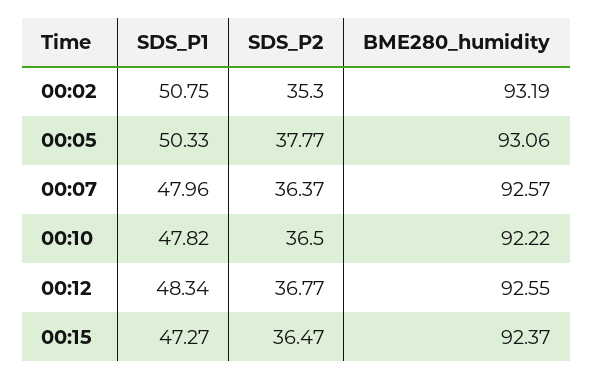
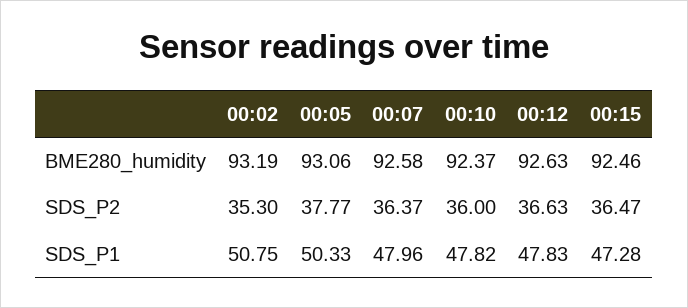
  {
    "SDS_P1": {
      "00:02": 50.75,
      "00:05": 50.33,
      "00:07": 47.96,
      "00:10": 47.82,
-     "00:12": 48.34,
+     "00:12": 47.83,
-     "00:15": 47.27
+     "00:15": 47.28
    },
    "SDS_P2": {
      "00:02": 35.3,
      "00:05": 37.77,
      "00:07": 36.37,
-     "00:10": 36.5,
+     "00:10": 36,
-     "00:12": 36.77,
+     "00:12": 36.63,
      "00:15": 36.47
    },
    "BME280_humidity": {
      "00:02": 93.19,
      "00:05": 93.06,
-     "00:07": 92.57,
+     "00:07": 92.58,
-     "00:10": 92.22,
+     "00:10": 92.37,
-     "00:12": 92.55,
+     "00:12": 92.63,
-     "00:15": 92.37
+     "00:15": 92.46
    }
  }

